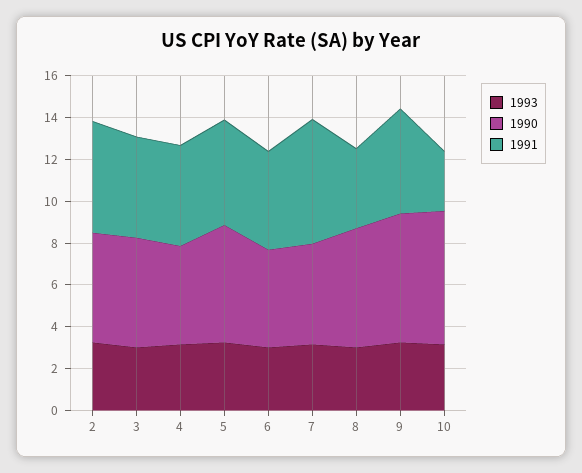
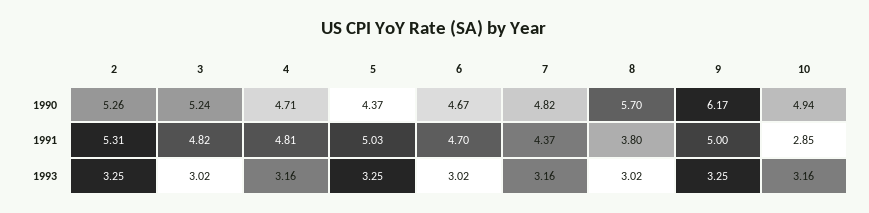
  {
    "1993": {
      "2": 3.25,
      "3": 3.02,
      "4": 3.16,
      "5": 3.25,
      "6": 3.02,
      "7": 3.16,
      "8": 3.02,
      "9": 3.25,
      "10": 3.16
    },
    "1990": {
      "2": 5.26,
      "3": 5.24,
      "4": 4.71,
-     "5": 5.5,
+     "5": 4.37,
      "6": 4.67,
      "7": 4.82,
      "8": 5.7,
      "9": 6.17,
-     "10": 6.5
+     "10": 4.94
    },
    "1991": {
      "2": 5.31,
      "3": 4.82,
      "4": 4.81,
      "5": 5.03,
      "6": 4.7,
-     "7": 6,
+     "7": 4.37,
      "8": 3.8,
      "9": 5,
      "10": 2.85
    }
  }

